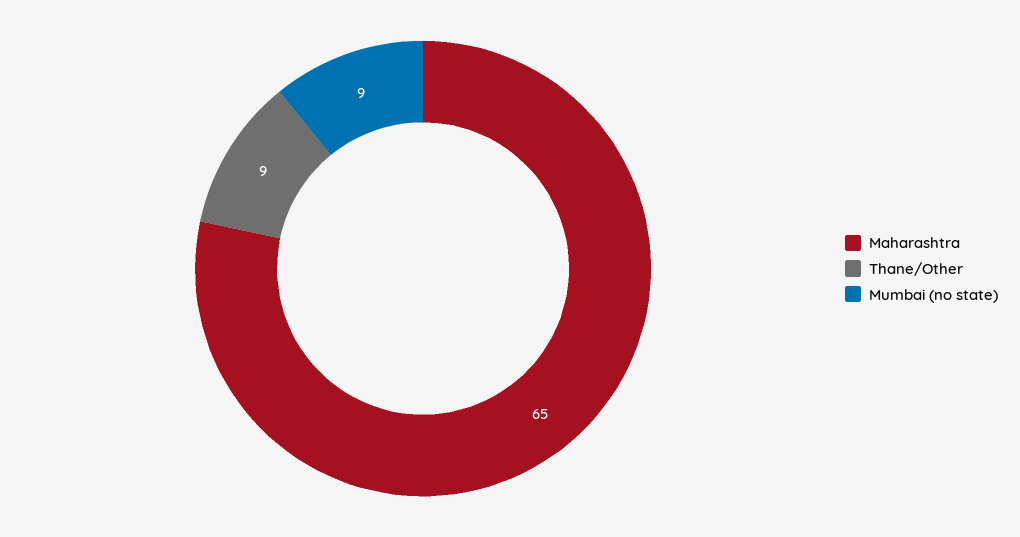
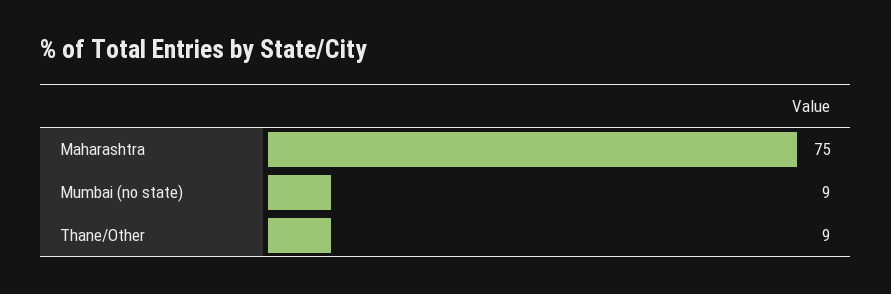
  {
-   "Maharashtra": 65,
+   "Maharashtra": 75,
    "Thane/Other": 9,
    "Mumbai (no state)": 9
  }

